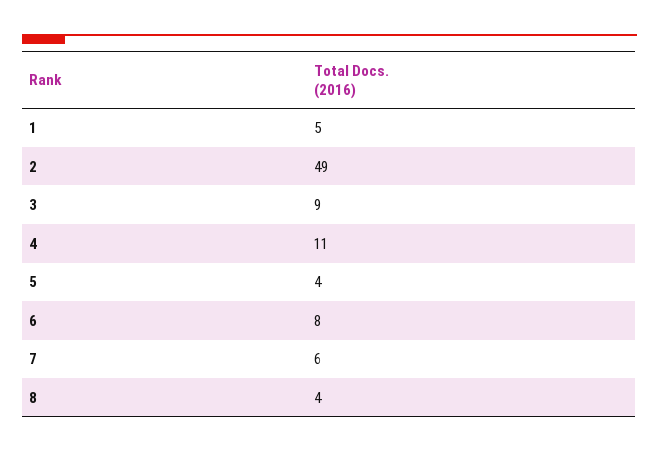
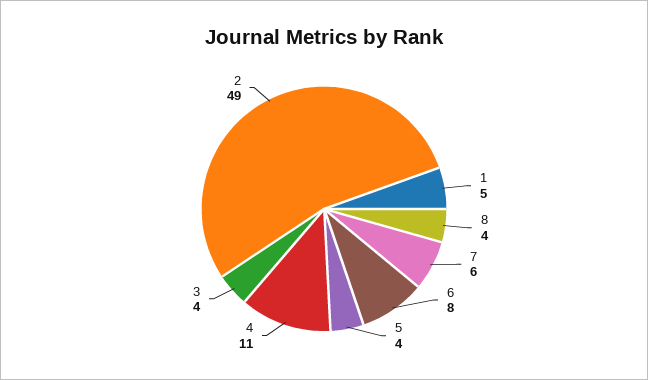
  {
    "1": 5,
    "2": 49,
-   "3": 9,
+   "3": 4,
    "4": 11,
    "5": 4,
    "6": 8,
    "7": 6,
    "8": 4
  }

